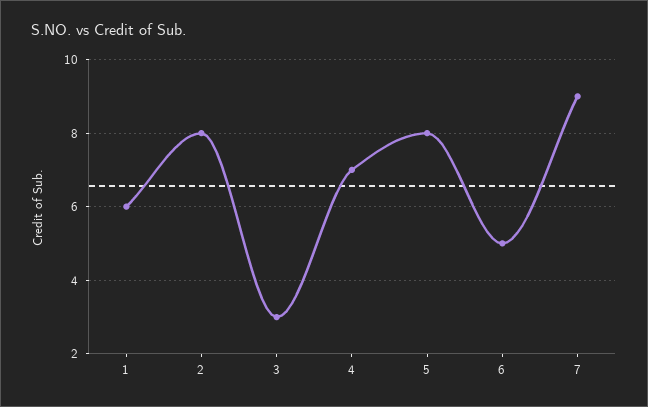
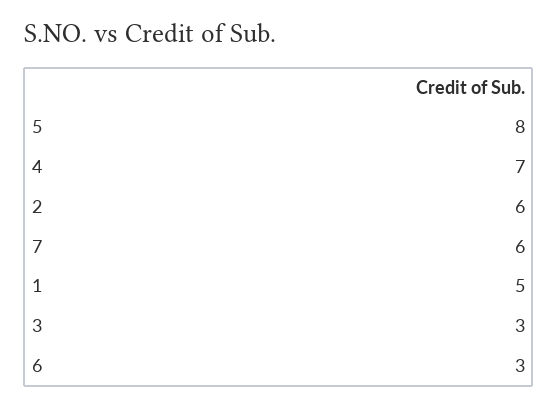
  {
-   "1": 6,
+   "1": 5,
-   "2": 8,
+   "2": 6,
    "3": 3,
    "4": 7,
    "5": 8,
-   "6": 5,
+   "6": 3,
-   "7": 9
+   "7": 6
  }

